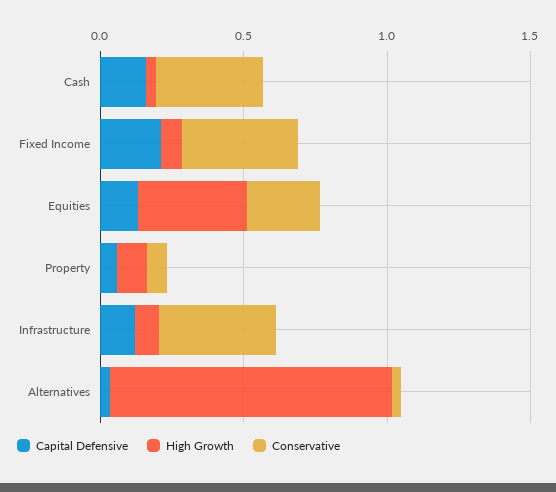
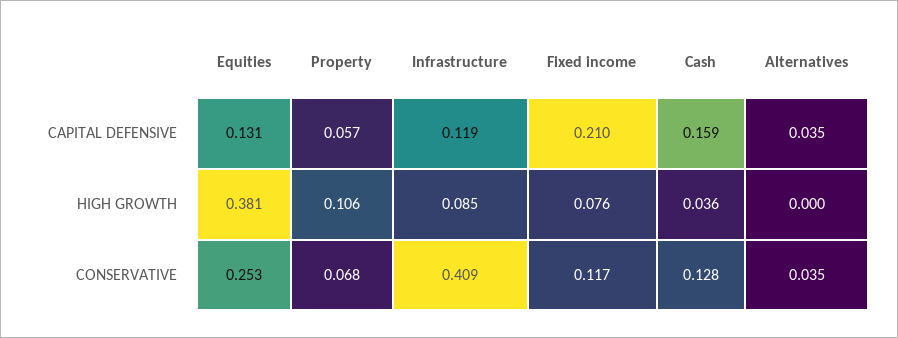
  {
    "Capital Defensive": {
      "Cash": 0.159,
      "Fixed Income": 0.21,
      "Equities": 0.131,
      "Property": 0.057,
      "Infrastructure": 0.119,
      "Alternatives": 0.035
    },
    "High Growth": {
      "Cash": 0.036,
      "Fixed Income": 0.076,
      "Equities": 0.381,
      "Property": 0.106,
      "Infrastructure": 0.085,
-     "Alternatives": 1
+     "Alternatives": 0
    },
    "Conservative": {
-     "Cash": 0.4,
+     "Cash": 0.128,
-     "Fixed Income": 0.4,
+     "Fixed Income": 0.117,
      "Equities": 0.253,
      "Property": 0.068,
      "Infrastructure": 0.409,
      "Alternatives": 0.035
    }
  }

